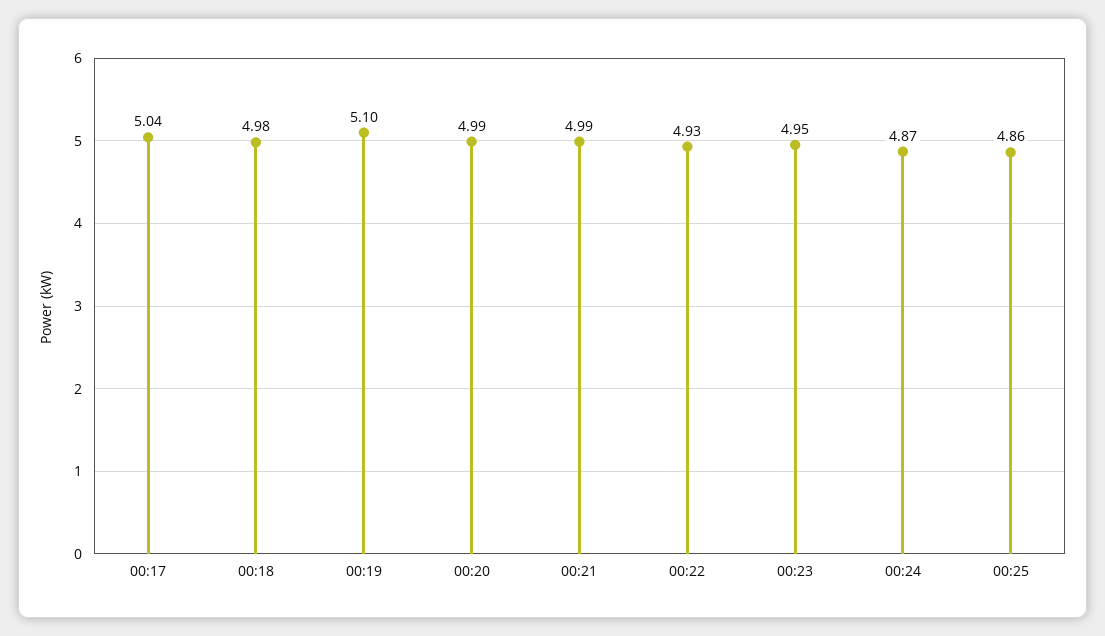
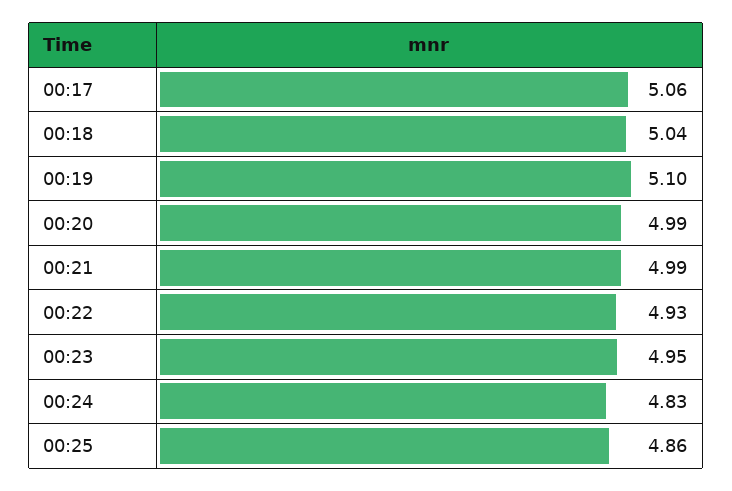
  {
-   "00:17": 5.04,
+   "00:17": 5.06,
-   "00:18": 4.98,
+   "00:18": 5.04,
    "00:19": 5.1,
    "00:20": 4.99,
    "00:21": 4.99,
    "00:22": 4.93,
    "00:23": 4.95,
-   "00:24": 4.87,
+   "00:24": 4.83,
    "00:25": 4.86
  }

